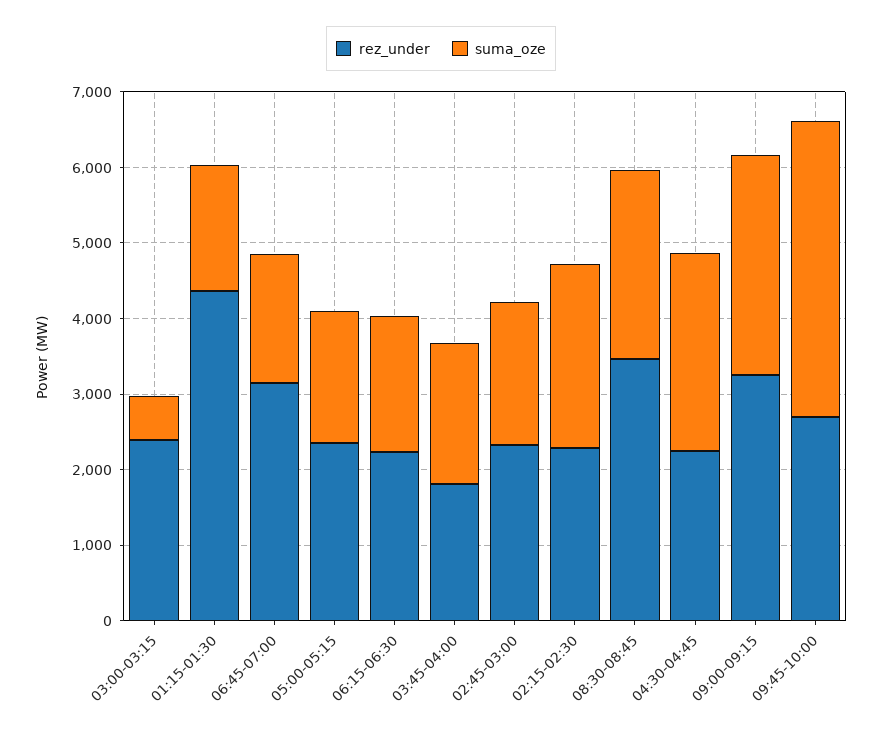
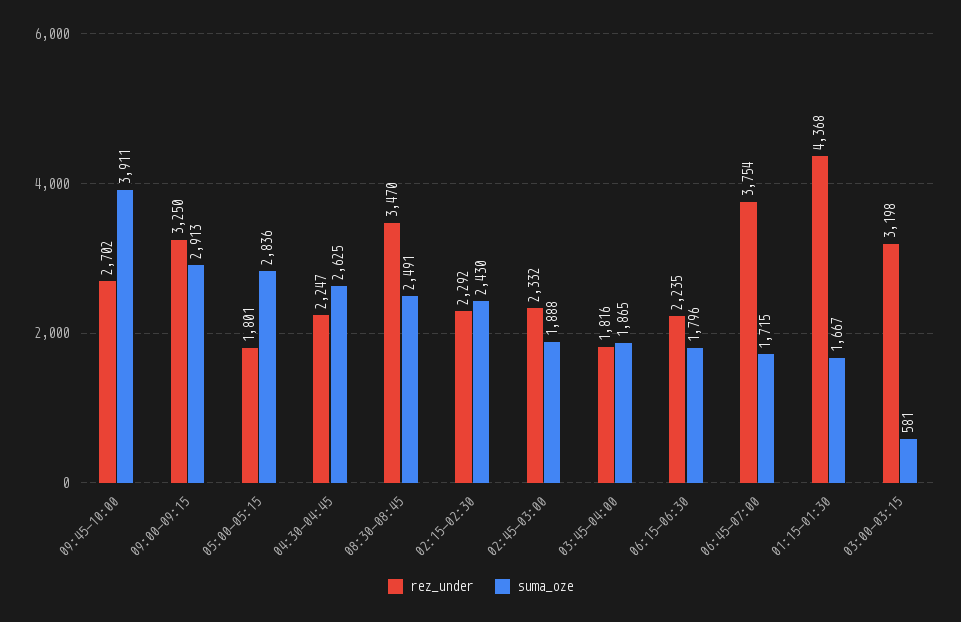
  {
    "rez_under": {
-     "03:00-03:15": 2400,
+     "03:00-03:15": 3198,
      "01:15-01:30": 4368,
-     "06:45-07:00": 3200,
+     "06:45-07:00": 3754,
-     "05:00-05:15": 2400,
+     "05:00-05:15": 1801,
      "06:15-06:30": 2235,
      "03:45-04:00": 1816,
      "02:45-03:00": 2332,
      "02:15-02:30": 2292,
      "08:30-08:45": 3470,
      "04:30-04:45": 2247,
      "09:00-09:15": 3250,
      "09:45-10:00": 2702
    },
    "suma_oze": {
      "03:00-03:15": 581,
      "01:15-01:30": 1667,
      "06:45-07:00": 1715,
-     "05:00-05:15": 1800,
+     "05:00-05:15": 2836,
      "06:15-06:30": 1796,
      "03:45-04:00": 1865,
      "02:45-03:00": 1888,
      "02:15-02:30": 2430,
      "08:30-08:45": 2491,
      "04:30-04:45": 2625,
      "09:00-09:15": 2913,
      "09:45-10:00": 3911
    }
  }

